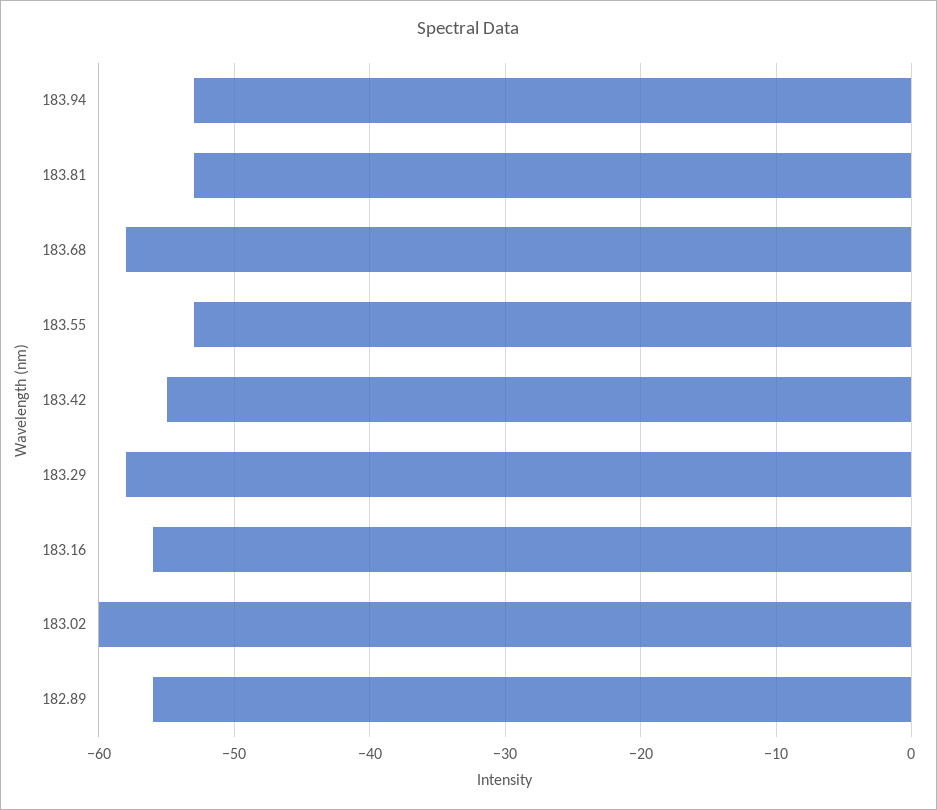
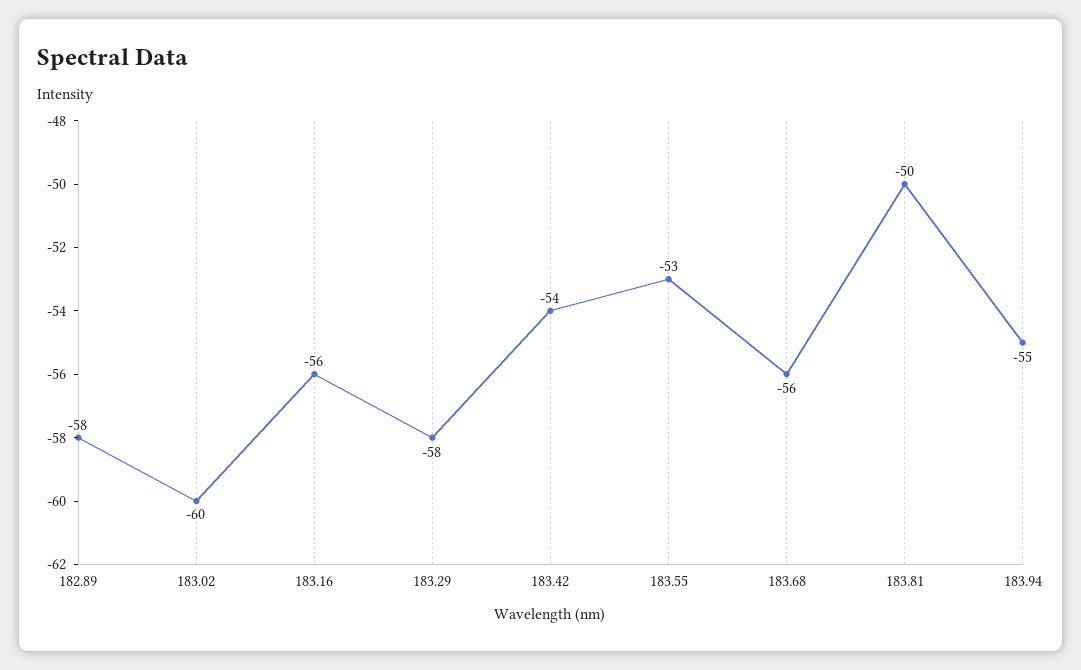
  {
-   "183.94": -53,
+   "183.94": -55,
-   "183.81": -53,
+   "183.81": -50,
-   "183.68": -58,
+   "183.68": -56,
    "183.55": -53,
-   "183.42": -55,
+   "183.42": -54,
    "183.29": -58,
    "183.16": -56,
    "183.02": -60,
-   "182.89": -56
+   "182.89": -58
  }

